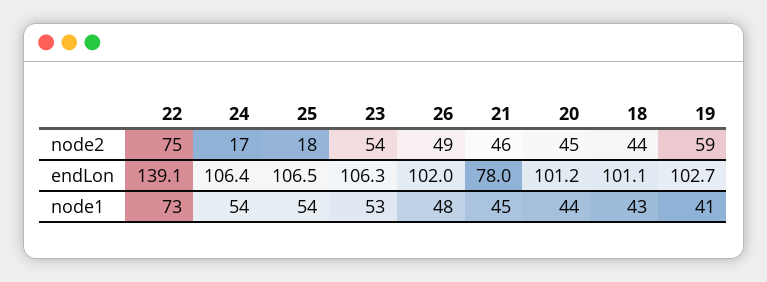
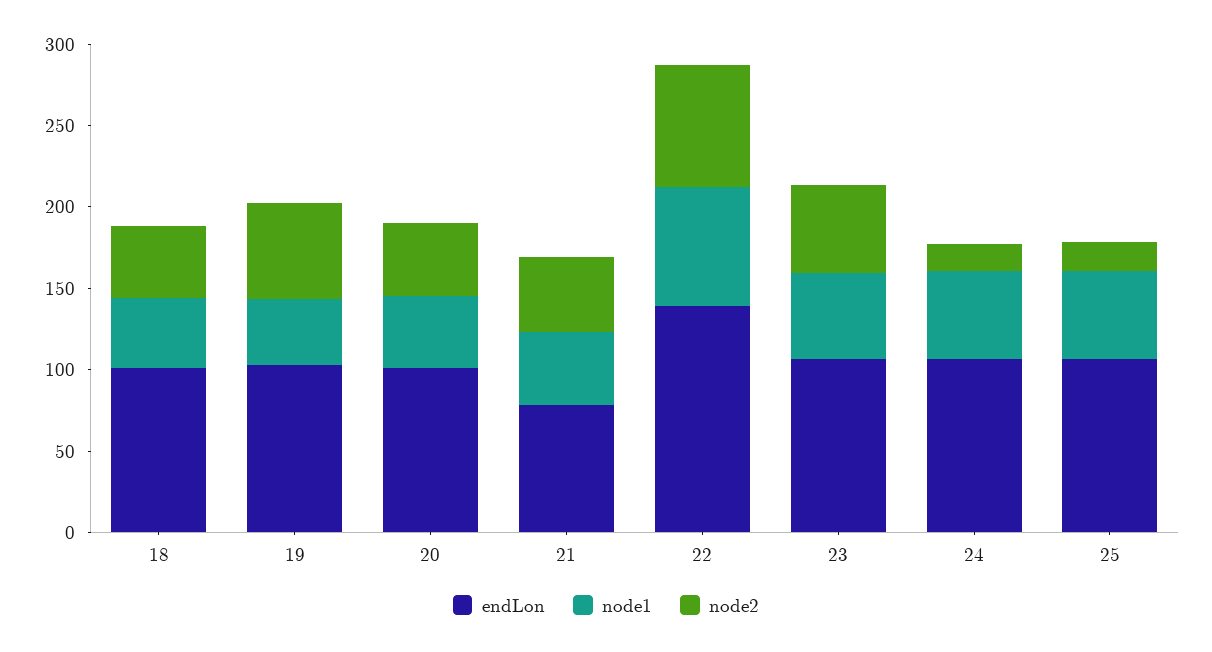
  {
    "node2": {
      "22": 75,
      "24": 17,
      "25": 18,
      "23": 54,
-     "26": 49,
      "21": 46,
      "20": 45,
      "18": 44,
      "19": 59
    },
    "endLon": {
      "22": 139.1,
      "24": 106.4,
      "25": 106.5,
      "23": 106.3,
-     "26": 102,
      "21": 78,
      "20": 101.2,
      "18": 101.1,
      "19": 102.7
    },
    "node1": {
      "22": 73,
      "24": 54,
      "25": 54,
      "23": 53,
-     "26": 48,
      "21": 45,
      "20": 44,
      "18": 43,
      "19": 41
    }
  }

